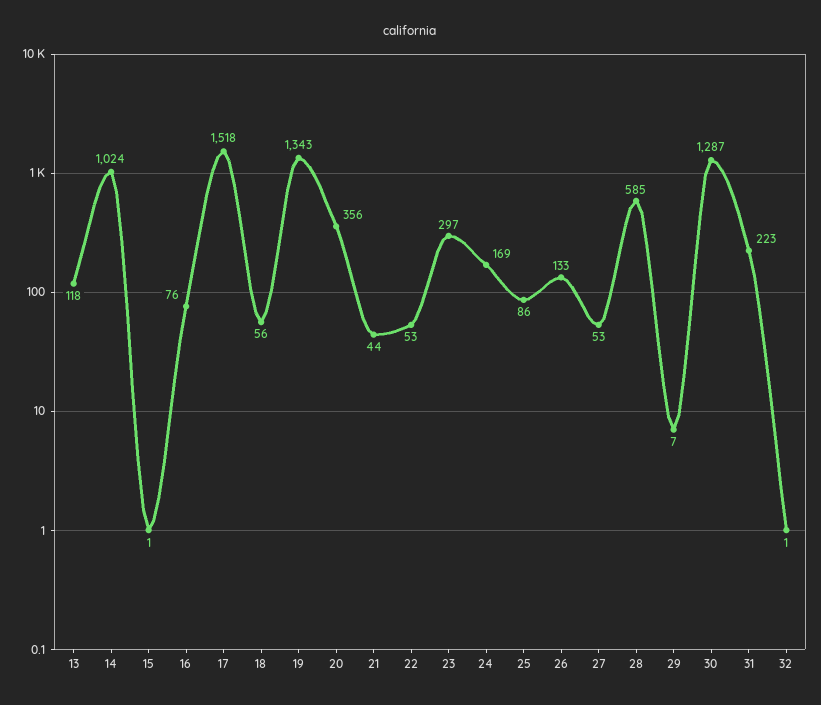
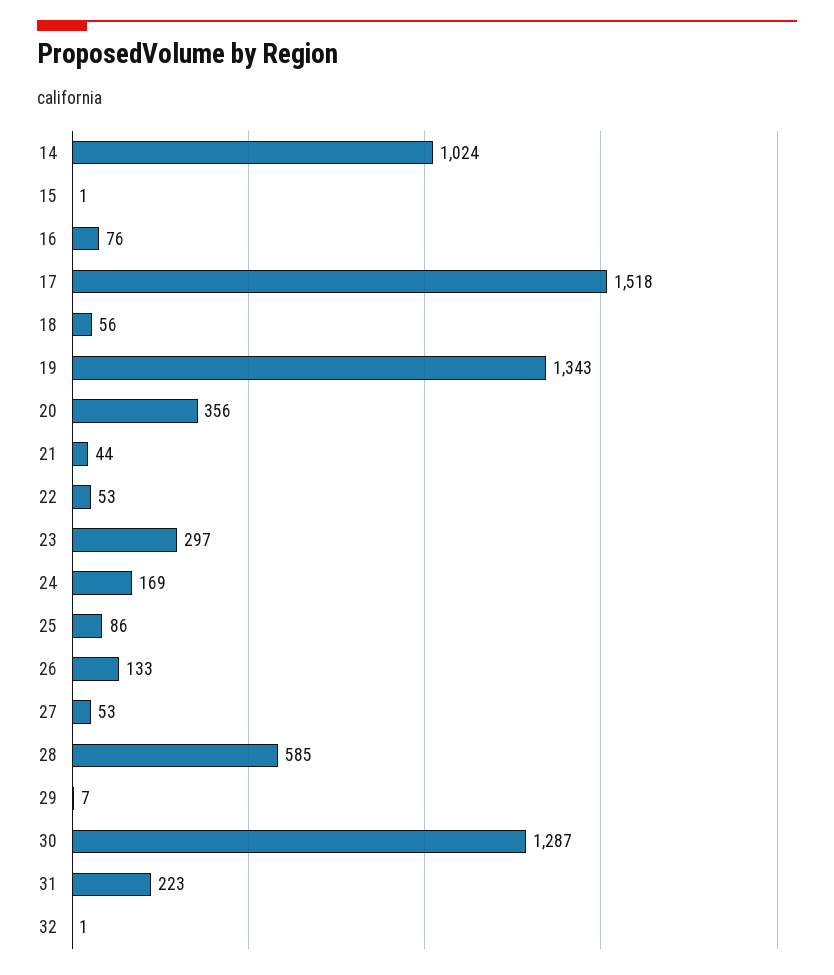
  {
-   "13": 118,
    "14": 1024,
    "15": 1,
    "16": 76,
    "17": 1518,
    "18": 56,
    "19": 1343,
    "20": 356,
    "21": 44,
    "22": 53,
    "23": 297,
    "24": 169,
    "25": 86,
    "26": 133,
    "27": 53,
    "28": 585,
    "29": 7,
    "30": 1287,
    "31": 223,
    "32": 1
  }

